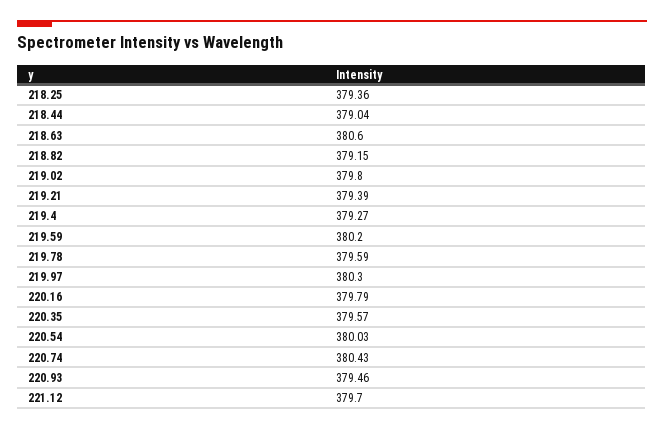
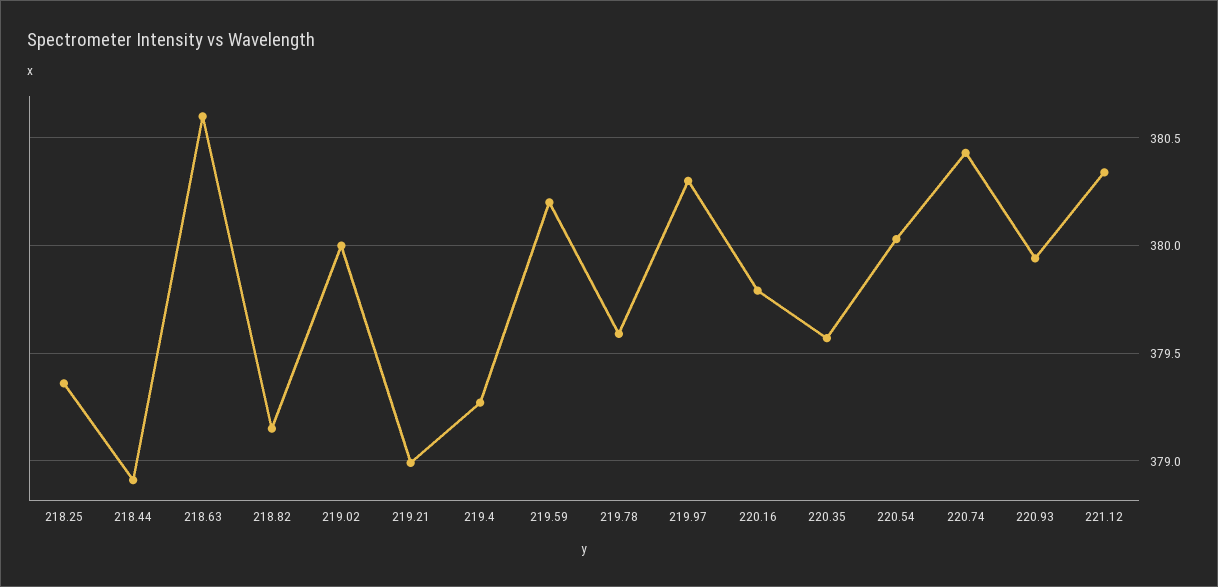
  {
    "218.25": 379.36,
-   "218.44": 379.04,
+   "218.44": 378.9,
    "218.63": 380.6,
    "218.82": 379.15,
-   "219.02": 379.8,
+   "219.02": 380,
-   "219.21": 379.39,
+   "219.21": 379,
    "219.4": 379.27,
    "219.59": 380.2,
    "219.78": 379.59,
    "219.97": 380.3,
    "220.16": 379.79,
    "220.35": 379.57,
    "220.54": 380.03,
    "220.74": 380.43,
-   "220.93": 379.46,
+   "220.93": 379.95,
-   "221.12": 379.7
+   "221.12": 380.35
  }

